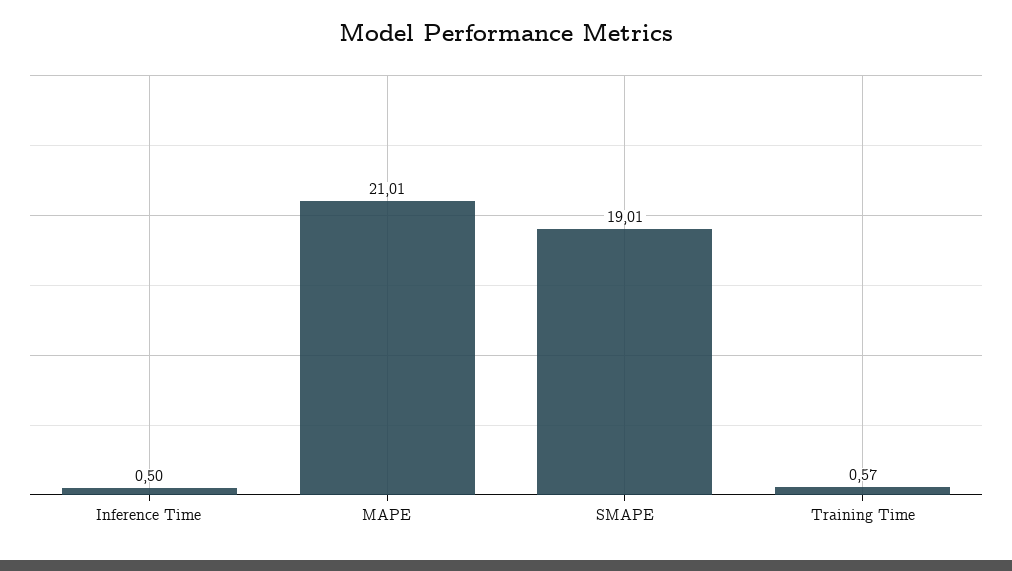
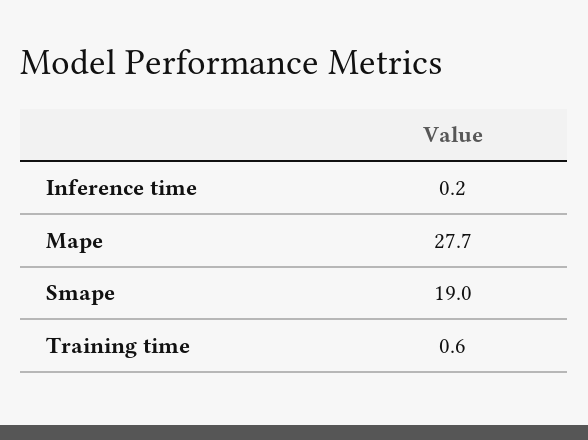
  {
-   "Inference Time": 0.5,
+   "Inference Time": 0.2,
-   "MAPE": 21.01,
+   "MAPE": 27.7,
    "SMAPE": 19.01,
    "Training Time": 0.57
  }

